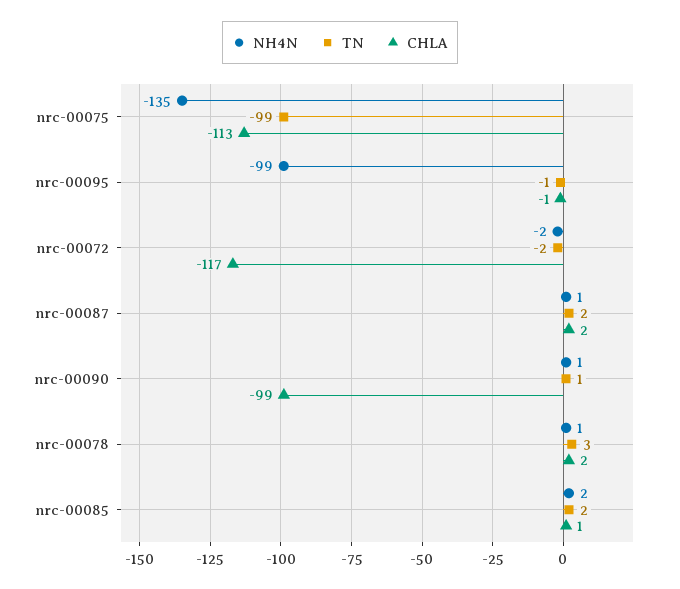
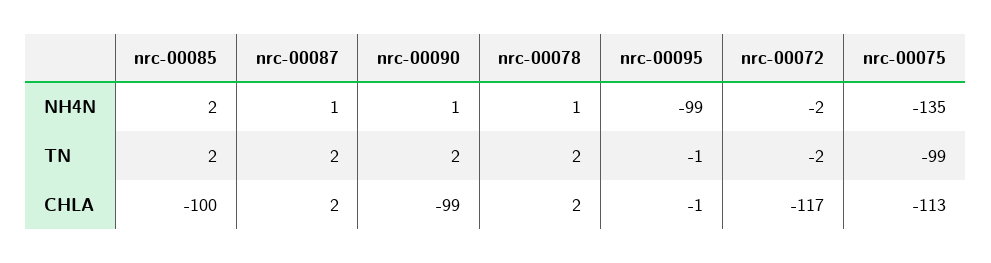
  {
    "NH4N": {
      "nrc-00075": -135,
      "nrc-00095": -99,
      "nrc-00072": -2,
      "nrc-00087": 1,
      "nrc-00090": 1,
      "nrc-00078": 1,
      "nrc-00085": 2
    },
    "TN": {
      "nrc-00075": -99,
      "nrc-00095": -1,
      "nrc-00072": -2,
      "nrc-00087": 2,
-     "nrc-00090": 1,
+     "nrc-00090": 2,
-     "nrc-00078": 3,
+     "nrc-00078": 2,
      "nrc-00085": 2
    },
    "CHLA": {
      "nrc-00075": -113,
      "nrc-00095": -1,
      "nrc-00072": -117,
      "nrc-00087": 2,
      "nrc-00090": -99,
      "nrc-00078": 2,
-     "nrc-00085": 1
+     "nrc-00085": -100
    }
  }

